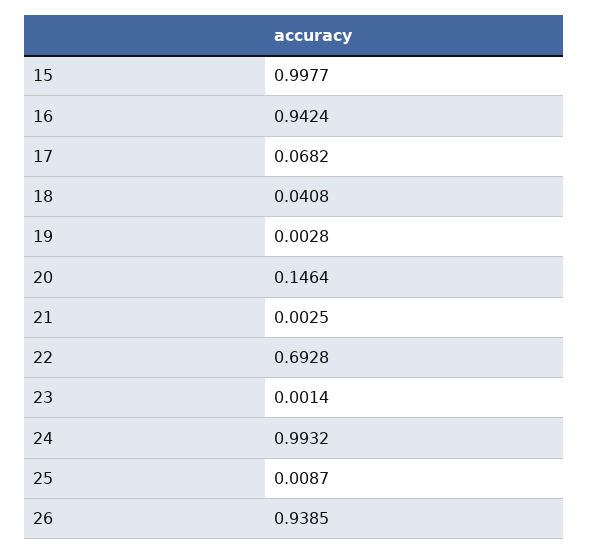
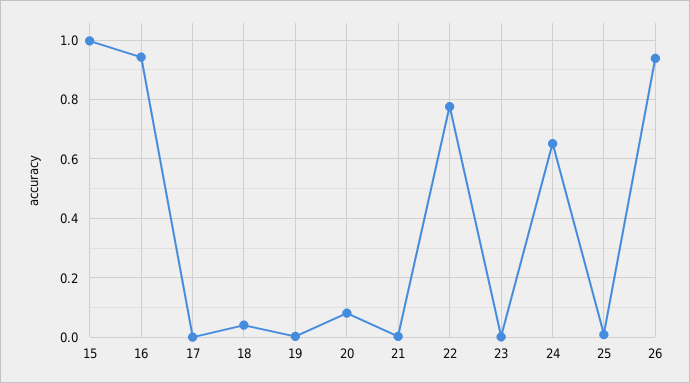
  {
    "15": 0.9977,
    "16": 0.9424,
-   "17": 0.0682,
+   "17": 0,
    "18": 0.0408,
    "19": 0.0028,
-   "20": 0.1464,
+   "20": 0.075,
    "21": 0.0025,
-   "22": 0.6928,
+   "22": 0.775,
    "23": 0.0014,
-   "24": 0.9932,
+   "24": 0.65,
    "25": 0.0087,
    "26": 0.9385
  }

